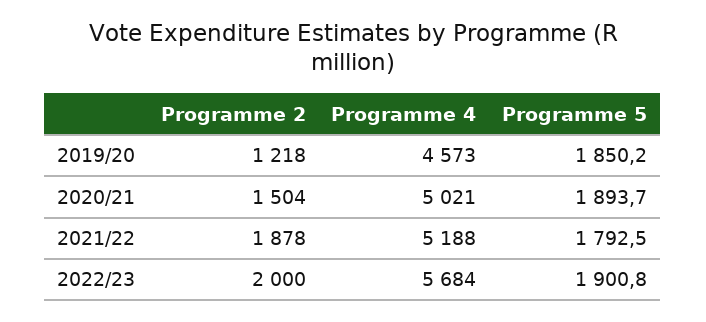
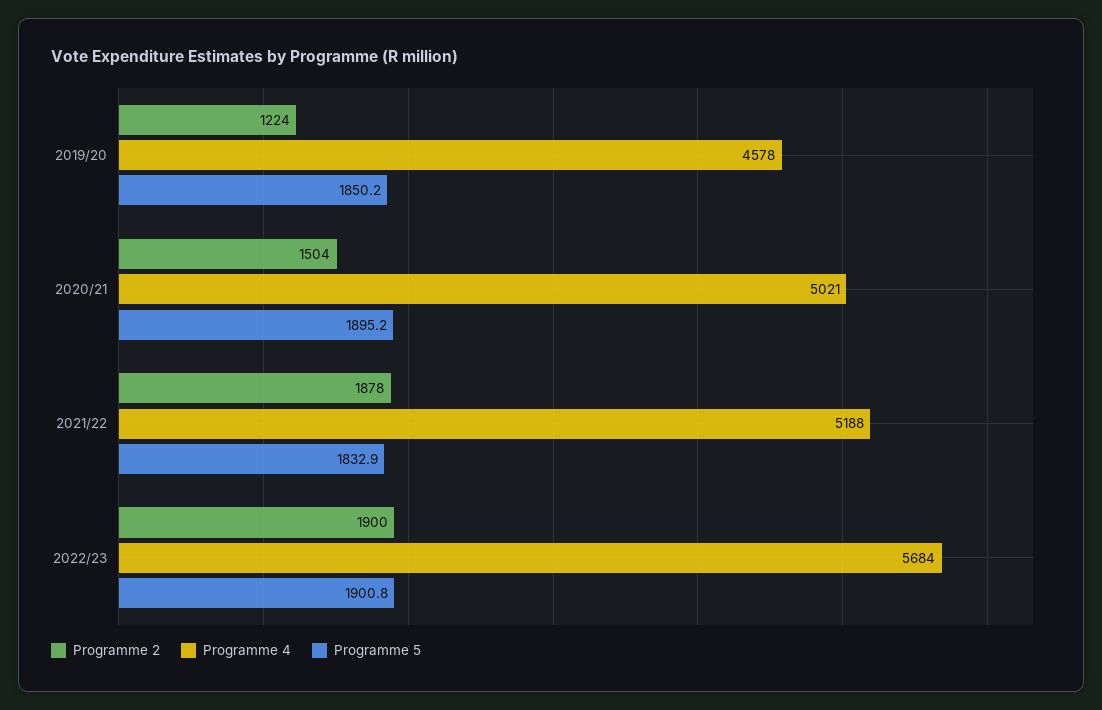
  {
    "Programme 2": {
-     "2019/20": 1218,
+     "2019/20": 1224,
      "2020/21": 1504,
      "2021/22": 1878,
-     "2022/23": 2000
+     "2022/23": 1900
    },
    "Programme 4": {
-     "2019/20": 4573,
+     "2019/20": 4578,
      "2020/21": 5021,
      "2021/22": 5188,
      "2022/23": 5684
    },
    "Programme 5": {
      "2019/20": 1850.2,
-     "2020/21": 1893.7,
+     "2020/21": 1895.2,
-     "2021/22": 1792.5,
+     "2021/22": 1832.9,
      "2022/23": 1900.8
    }
  }

